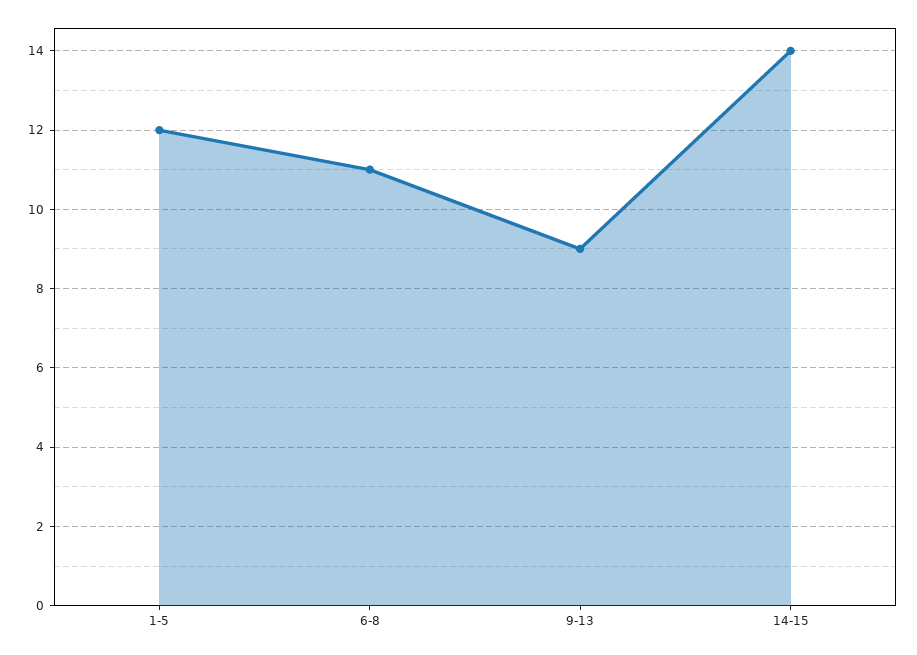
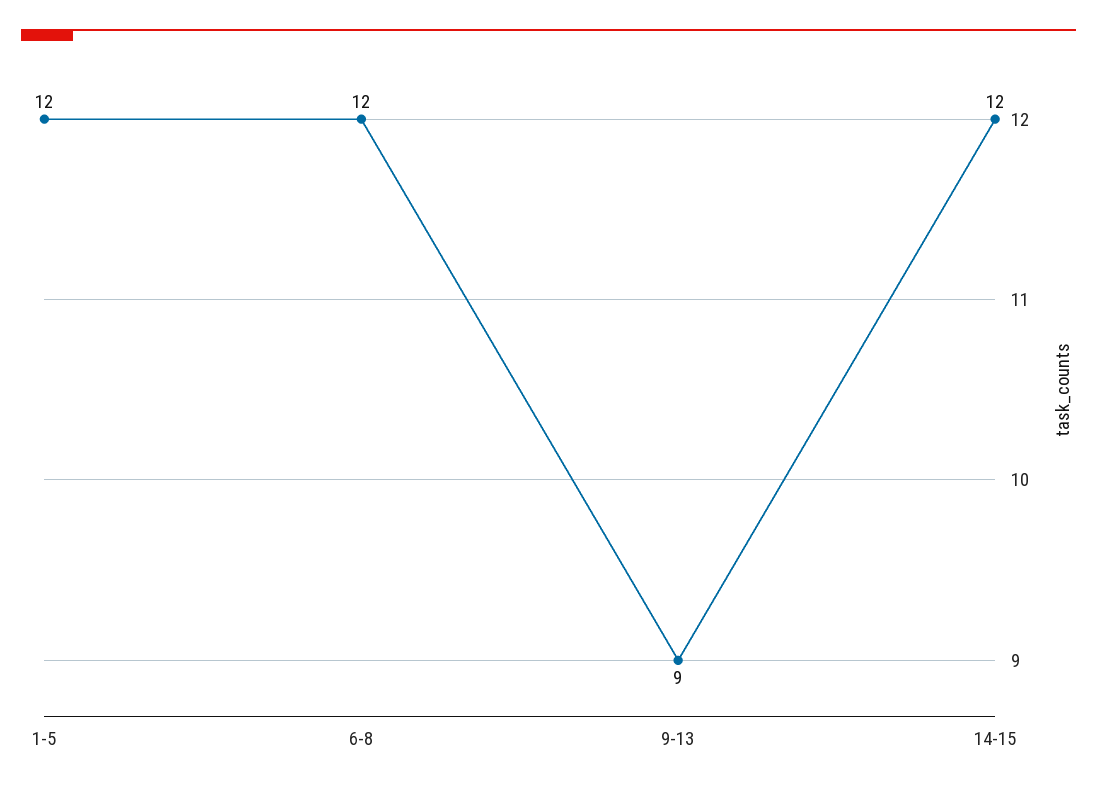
  {
    "1-5": 12,
-   "6-8": 11,
+   "6-8": 12,
    "9-13": 9,
-   "14-15": 14
+   "14-15": 12
  }

